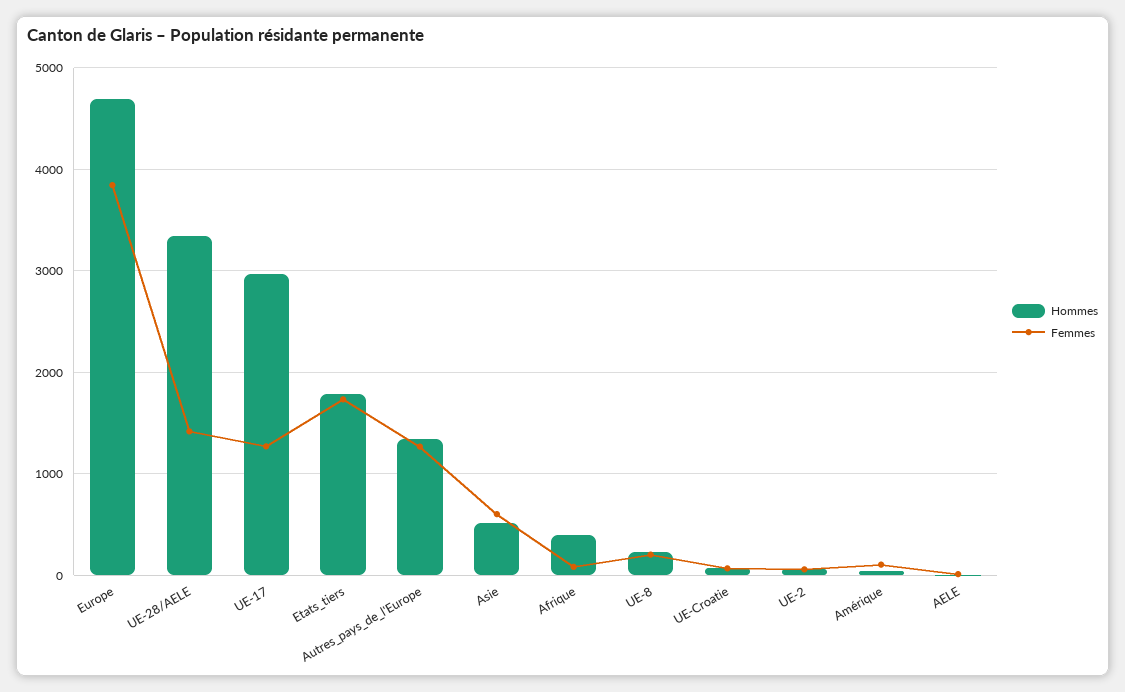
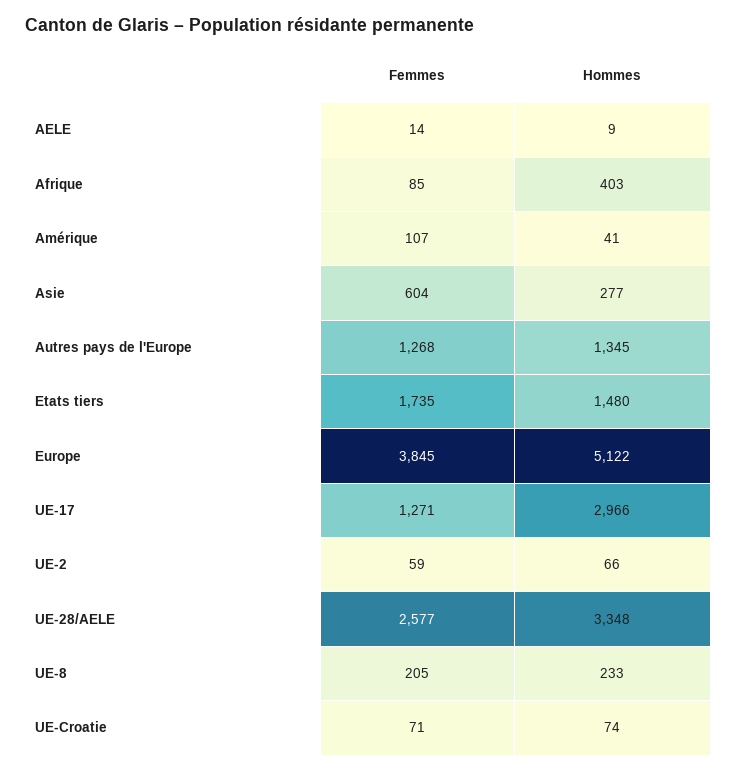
  {
    "Hommes": {
-     "Europe": 4700,
+     "Europe": 5122,
      "UE-28/AELE": 3348,
      "UE-17": 2966,
-     "Etats_tiers": 1800,
+     "Etats_tiers": 1480,
      "Autres_pays_de_l'Europe": 1345,
-     "Asie": 500,
+     "Asie": 277,
      "Afrique": 403,
      "UE-8": 233,
      "UE-Croatie": 74,
      "UE-2": 66,
      "Amérique": 41,
      "AELE": 9
    },
    "Femmes": {
      "Europe": 3845,
-     "UE-28/AELE": 1400,
+     "UE-28/AELE": 2577,
      "UE-17": 1271,
      "Etats_tiers": 1735,
      "Autres_pays_de_l'Europe": 1268,
      "Asie": 604,
      "Afrique": 85,
      "UE-8": 205,
      "UE-Croatie": 71,
      "UE-2": 59,
      "Amérique": 107,
      "AELE": 14
    }
  }

